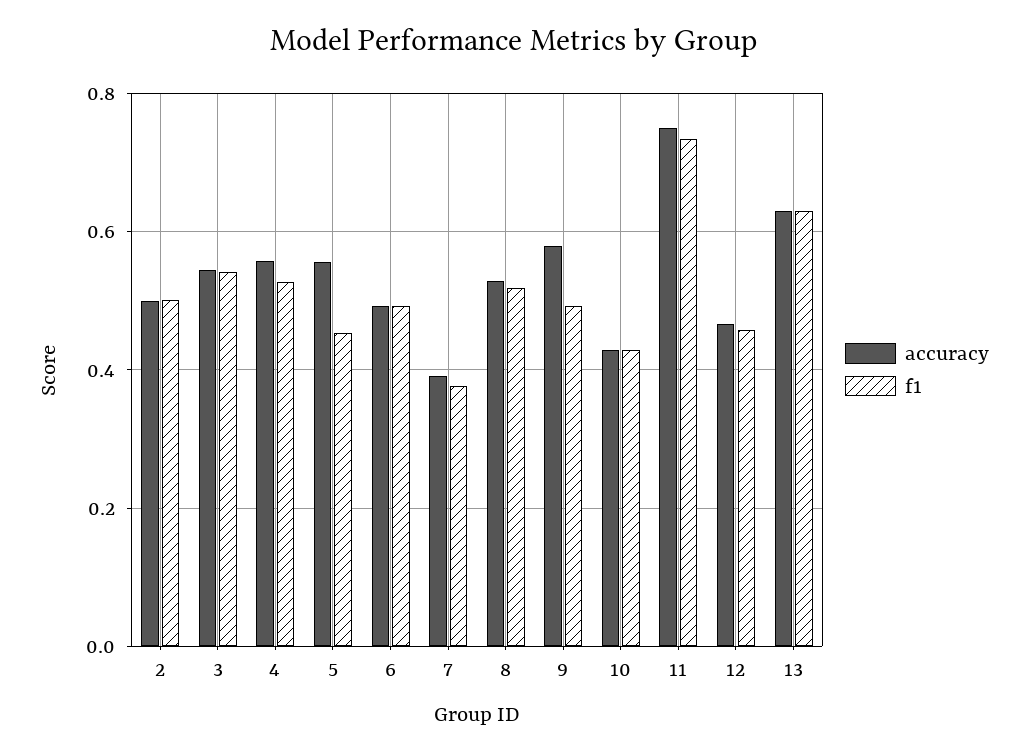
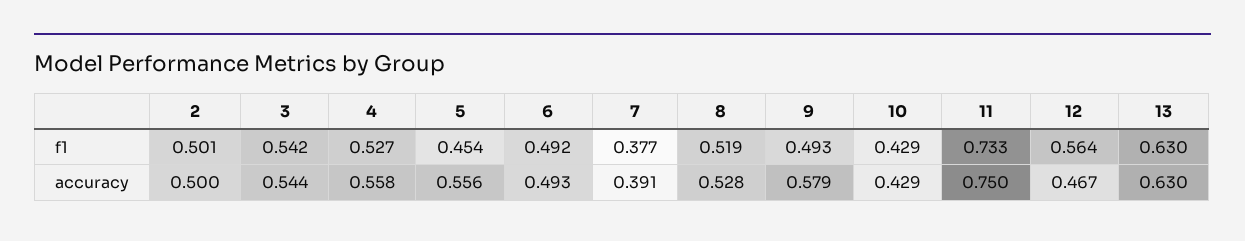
  {
    "accuracy": {
      "2": 0.5,
      "3": 0.544,
      "4": 0.558,
      "5": 0.556,
      "6": 0.493,
      "7": 0.391,
      "8": 0.528,
      "9": 0.579,
      "10": 0.429,
      "11": 0.75,
      "12": 0.467,
      "13": 0.63
    },
    "f1": {
      "2": 0.501,
      "3": 0.542,
      "4": 0.527,
      "5": 0.454,
      "6": 0.492,
      "7": 0.377,
      "8": 0.519,
      "9": 0.493,
      "10": 0.429,
      "11": 0.733,
-     "12": 0.46,
+     "12": 0.564,
      "13": 0.63
    }
  }

